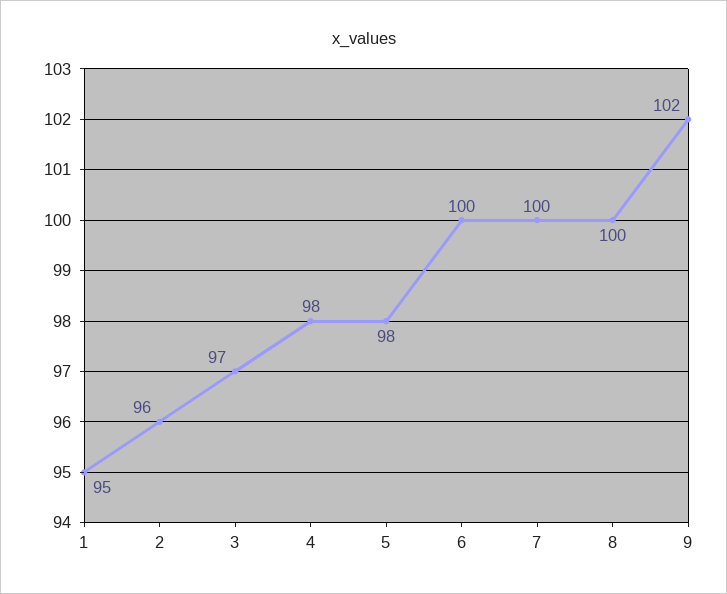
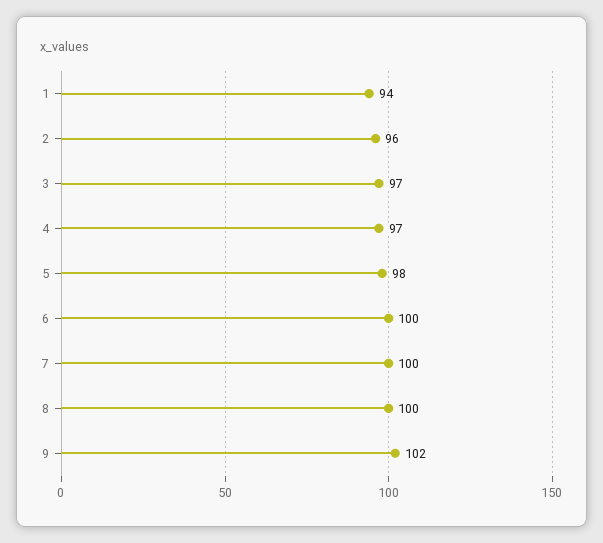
  {
-   "1": 95,
+   "1": 94,
    "2": 96,
    "3": 97,
-   "4": 98,
+   "4": 97,
    "5": 98,
    "6": 100,
    "7": 100,
    "8": 100,
    "9": 102
  }

